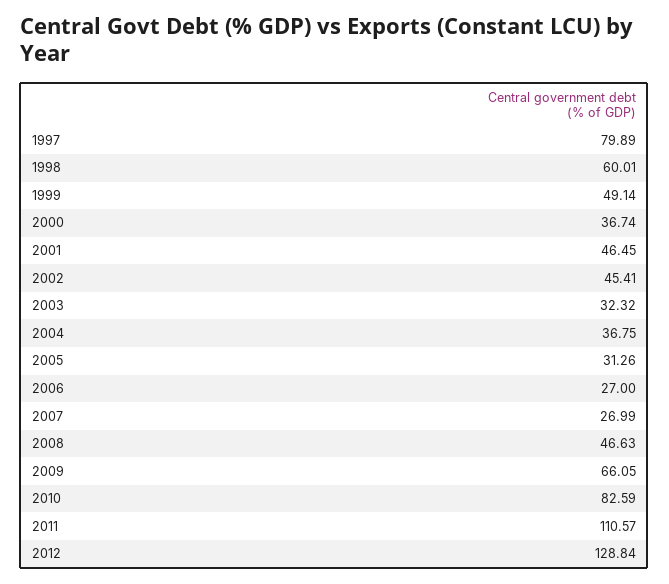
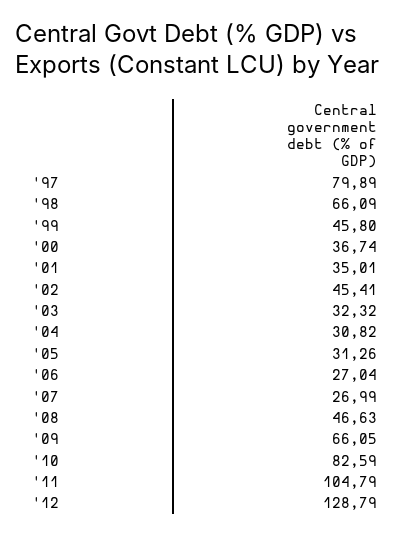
  {
    "1997": 79.89,
-   "1998": 60.01,
+   "1998": 66.09,
-   "1999": 49.14,
+   "1999": 45.8,
    "2000": 36.74,
-   "2001": 46.45,
+   "2001": 35.01,
    "2002": 45.41,
    "2003": 32.32,
-   "2004": 36.75,
+   "2004": 30.82,
    "2005": 31.26,
-   "2006": 27,
+   "2006": 27.04,
    "2007": 26.99,
    "2008": 46.63,
    "2009": 66.05,
    "2010": 82.59,
-   "2011": 110.57,
+   "2011": 104.79,
-   "2012": 128.84
+   "2012": 128.79
  }

